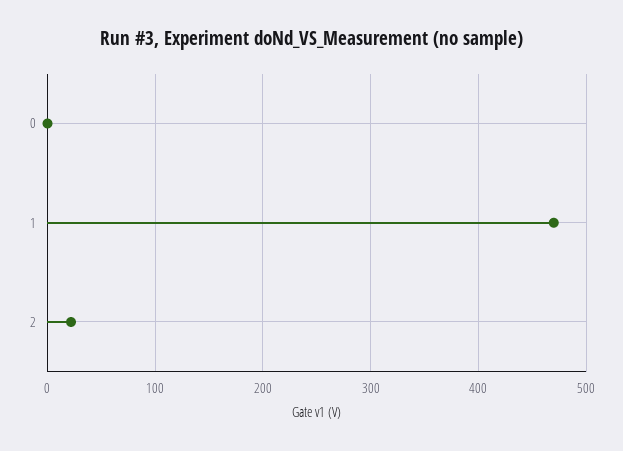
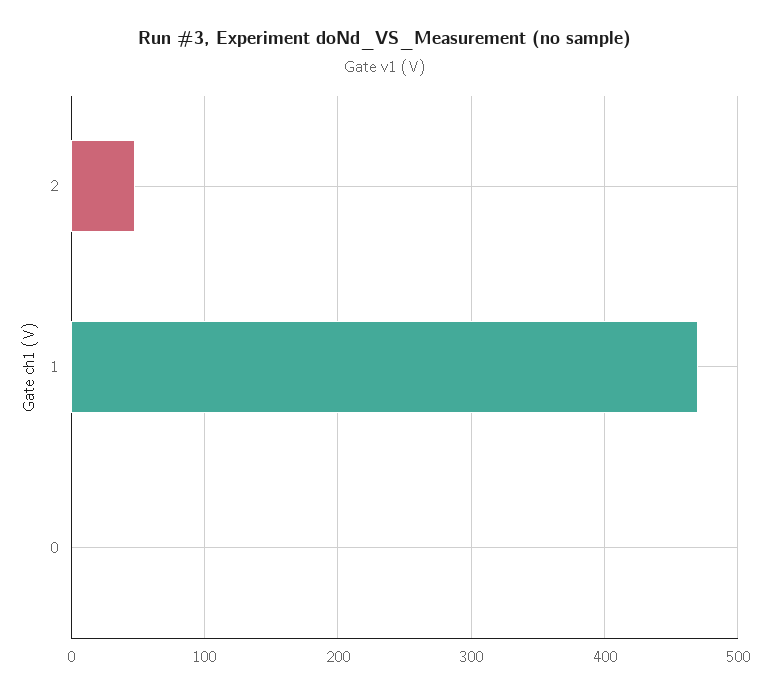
  {
    "0": 0,
    "1": 470,
-   "2": 20
+   "2": 50
  }

